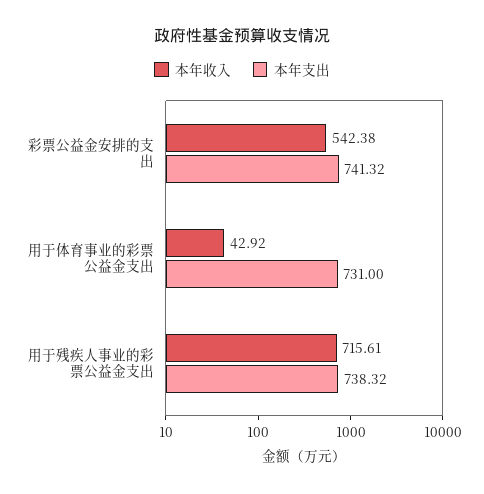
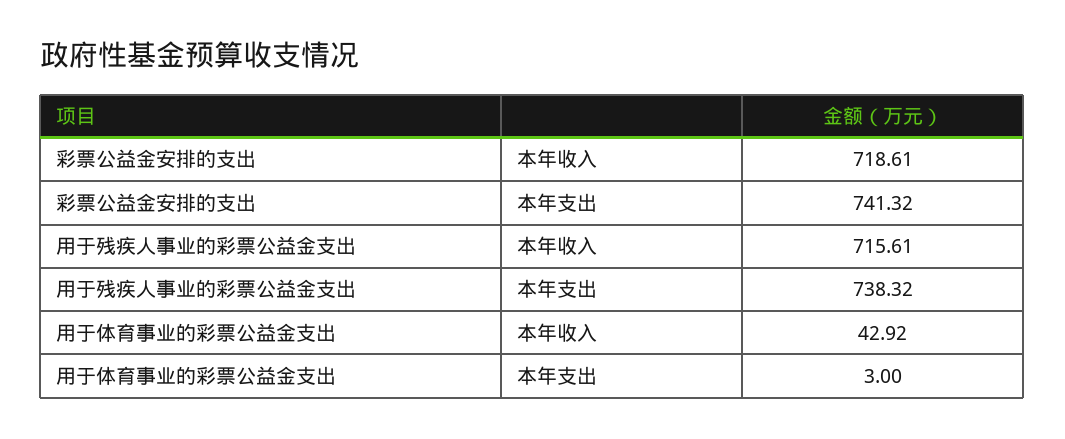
  {
    "本年收入": {
-     "彩票公益金安排的支出": 542.38,
+     "彩票公益金安排的支出": 718.61,
      "用于体育事业的彩票公益金支出": 42.92,
      "用于残疾人事业的彩票公益金支出": 715.61
    },
    "本年支出": {
      "彩票公益金安排的支出": 741.32,
-     "用于体育事业的彩票公益金支出": 731,
+     "用于体育事业的彩票公益金支出": 3,
      "用于残疾人事业的彩票公益金支出": 738.32
    }
  }

